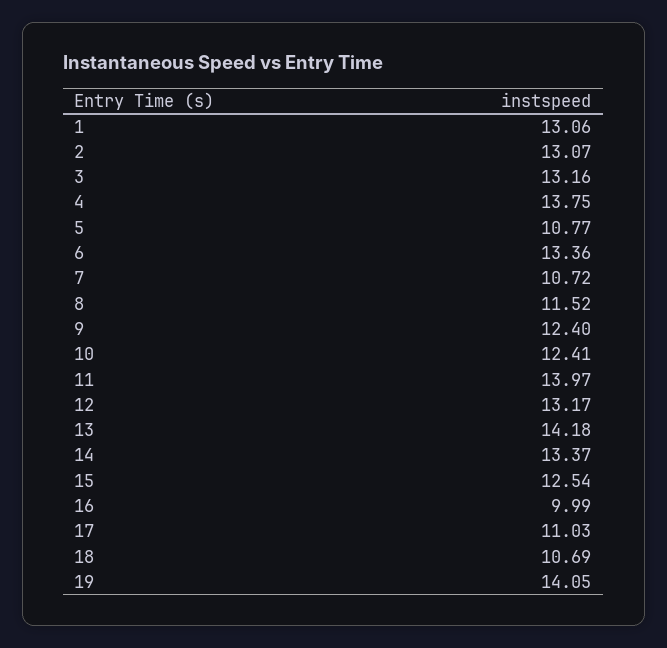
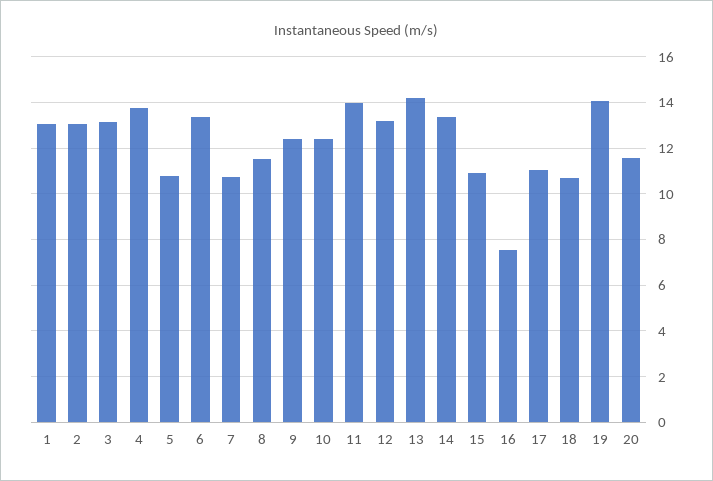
  {
    "1": 13.06,
    "2": 13.07,
    "3": 13.16,
    "4": 13.75,
    "5": 10.77,
    "6": 13.36,
    "7": 10.72,
    "8": 11.52,
    "9": 12.4,
    "10": 12.41,
    "11": 13.97,
    "12": 13.17,
    "13": 14.18,
    "14": 13.37,
-   "15": 12.54,
+   "15": 11,
-   "16": 9.99,
+   "16": 7.5,
    "17": 11.03,
    "18": 10.69,
-   "19": 14.05
+   "19": 14.05,
+   "20": 11.5
  }

